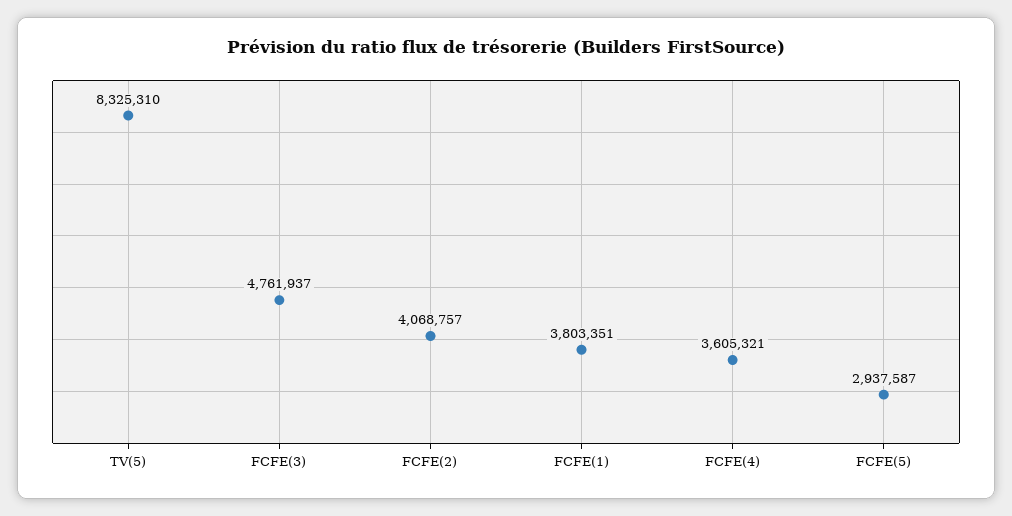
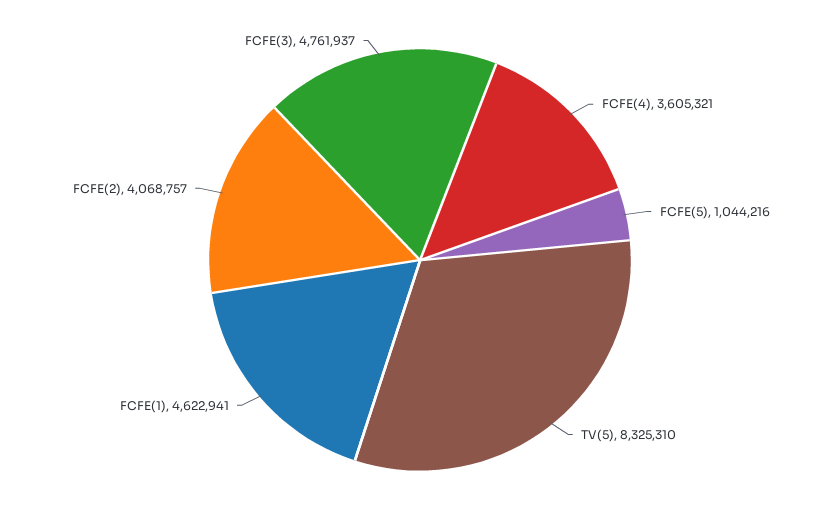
  {
    "TV(5)": 8325310,
    "FCFE(3)": 4761937,
    "FCFE(2)": 4068757,
-   "FCFE(1)": 3803351,
+   "FCFE(1)": 4622941,
    "FCFE(4)": 3605321,
-   "FCFE(5)": 2937587
+   "FCFE(5)": 1044216
  }

